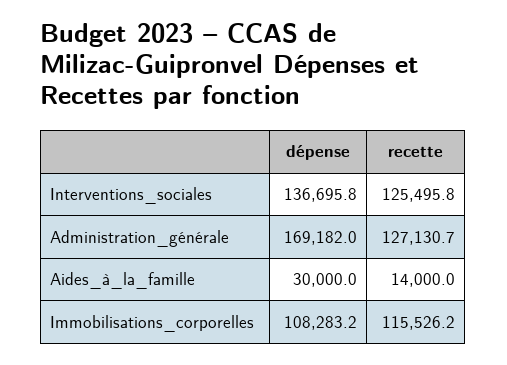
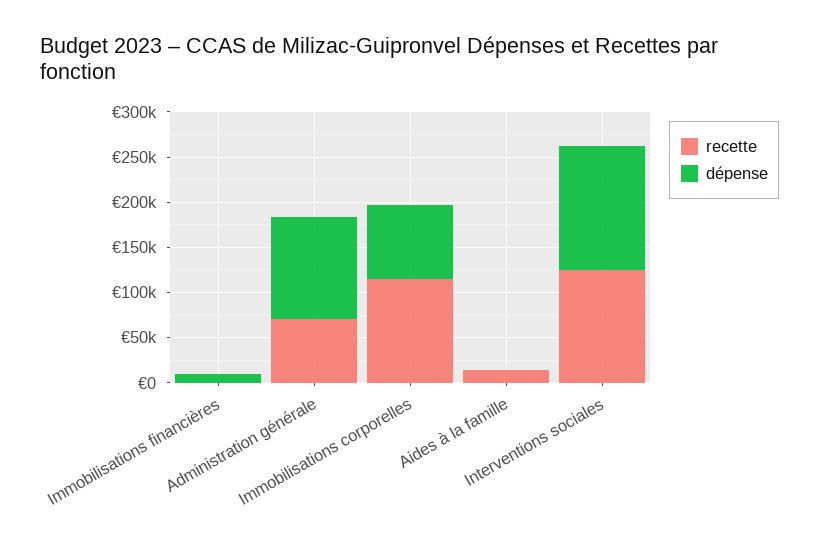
  {
    "dépense": {
      "Interventions_sociales": 136695.8,
-     "Administration_générale": 169182,
+     "Administration_générale": 110000,
-     "Aides_à_la_famille": 30000,
+     "Aides_à_la_famille": 0,
-     "Immobilisations_corporelles": 108283.2
+     "Immobilisations_corporelles": 80000,
+     "Immobilisations financières": 10000
    },
    "recette": {
      "Interventions_sociales": 125495.8,
-     "Administration_générale": 127130.7,
+     "Administration_générale": 70000,
      "Aides_à_la_famille": 14000,
-     "Immobilisations_corporelles": 115526.2
+     "Immobilisations_corporelles": 115526.2,
+     "Immobilisations financières": 0
    }
  }

